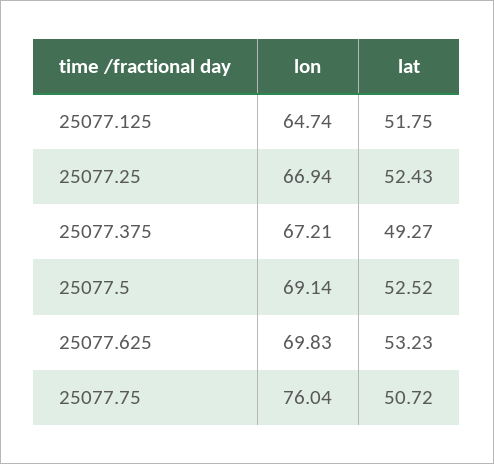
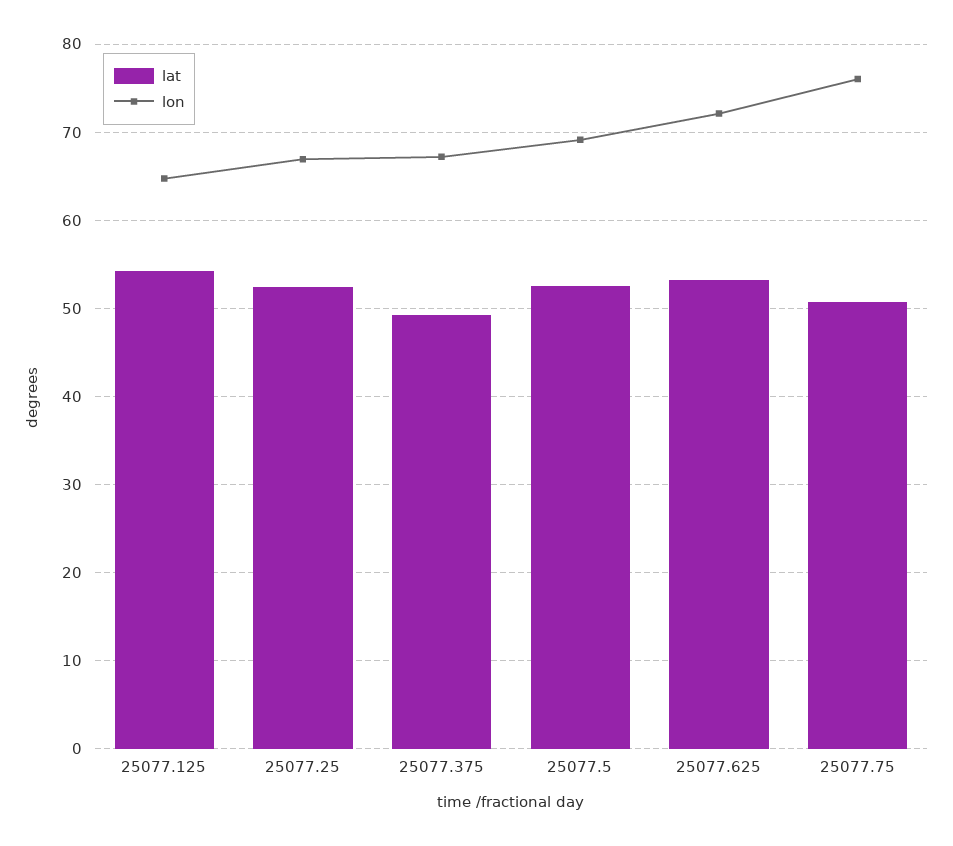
  {
    "lon": {
      "25077.125": 64.74,
      "25077.25": 66.94,
      "25077.375": 67.21,
      "25077.5": 69.14,
-     "25077.625": 69.83,
+     "25077.625": 72,
      "25077.75": 76.04
    },
    "lat": {
-     "25077.125": 51.75,
+     "25077.125": 54,
      "25077.25": 52.43,
      "25077.375": 49.27,
      "25077.5": 52.52,
      "25077.625": 53.23,
      "25077.75": 50.72
    }
  }

